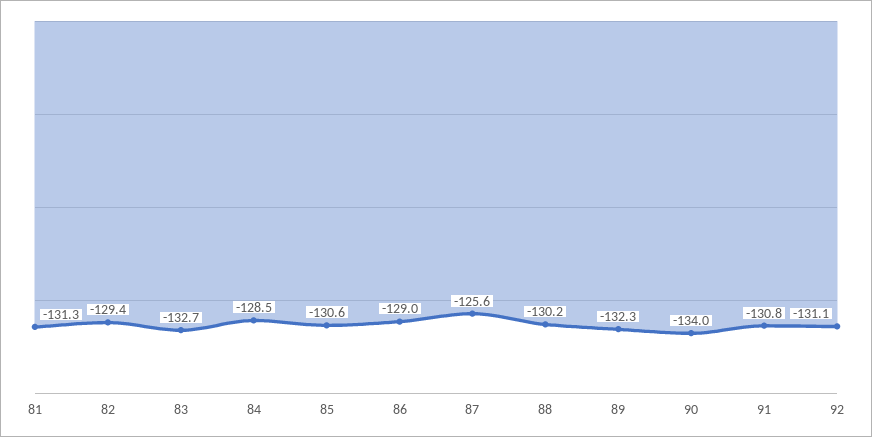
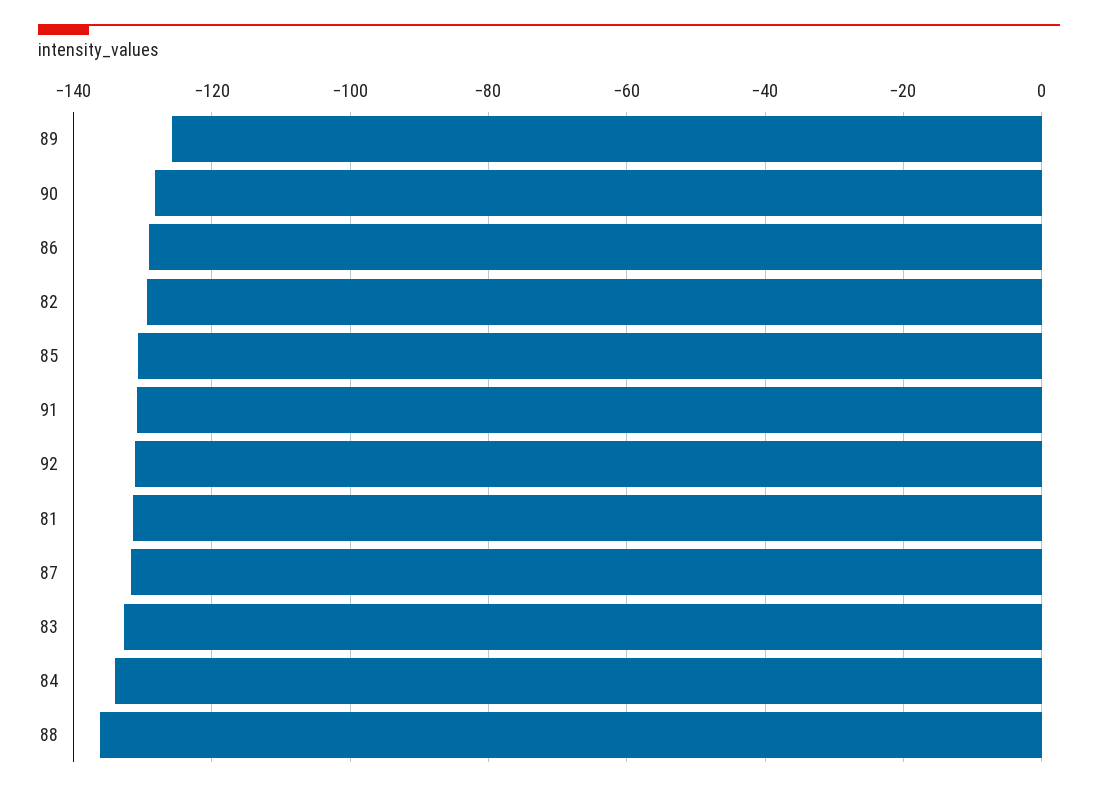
  {
    "81": -131.3,
    "82": -129.4,
    "83": -132.7,
-   "84": -128.5,
+   "84": -134,
    "85": -130.6,
    "86": -129,
-   "87": -125.6,
+   "87": -132,
-   "88": -130.2,
+   "88": -136,
-   "89": -132.3,
+   "89": -126,
-   "90": -134,
+   "90": -128,
    "91": -130.8,
    "92": -131.1
  }

